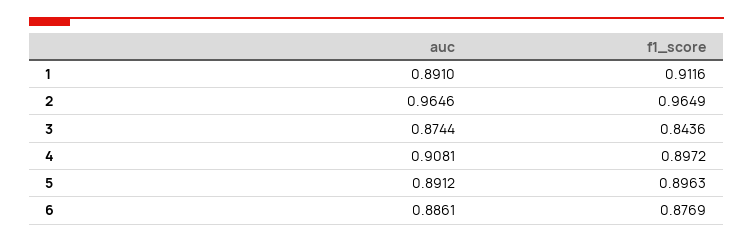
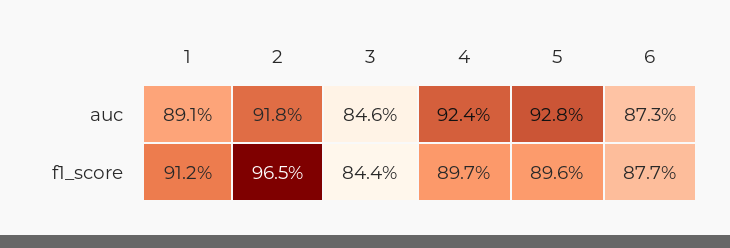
  {
    "auc": {
      "1": 0.891,
-     "2": 0.9646,
+     "2": 0.918,
-     "3": 0.8744,
+     "3": 0.846,
-     "4": 0.9081,
+     "4": 0.924,
-     "5": 0.8912,
+     "5": 0.928,
-     "6": 0.8861
+     "6": 0.873
    },
    "f1_score": {
      "1": 0.9116,
      "2": 0.9649,
      "3": 0.8436,
      "4": 0.8972,
      "5": 0.8963,
      "6": 0.8769
    }
  }

